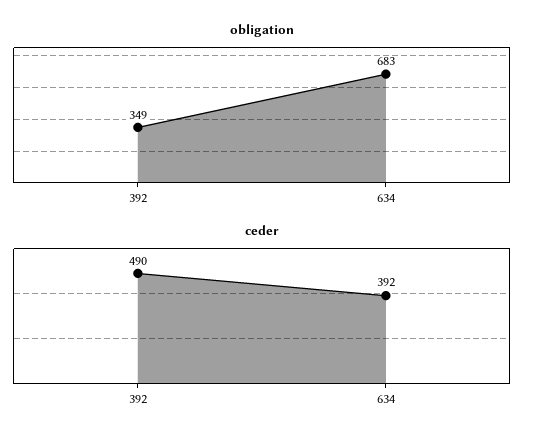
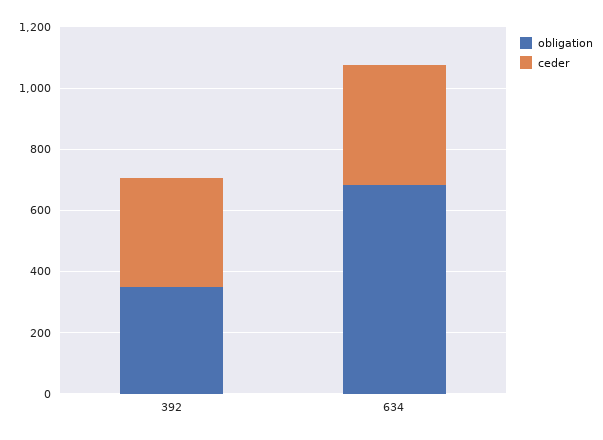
  {
    "obligation": {
      "392": 349,
      "634": 683
    },
    "ceder": {
-     "392": 490,
+     "392": 350,
      "634": 392
    }
  }

